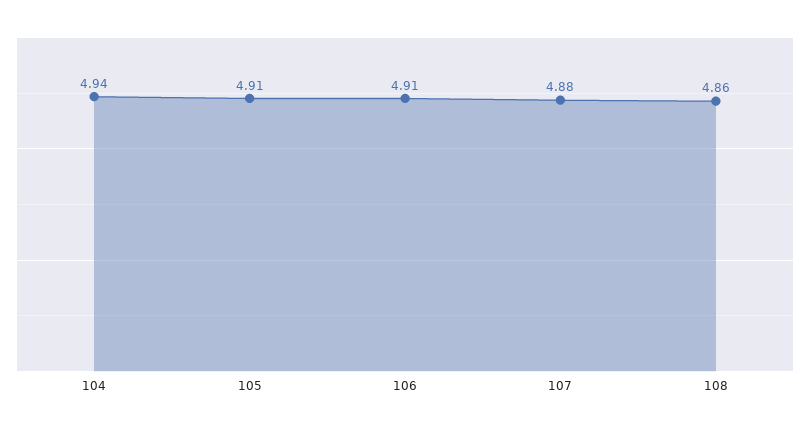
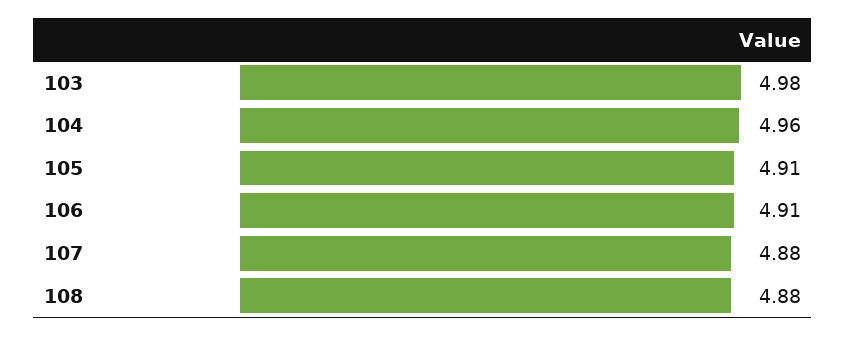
  {
-   "104": 4.94,
+   "104": 4.96,
    "105": 4.91,
    "106": 4.91,
    "107": 4.88,
-   "108": 4.86
+   "108": 4.88,
+   "103": 4.98
  }

